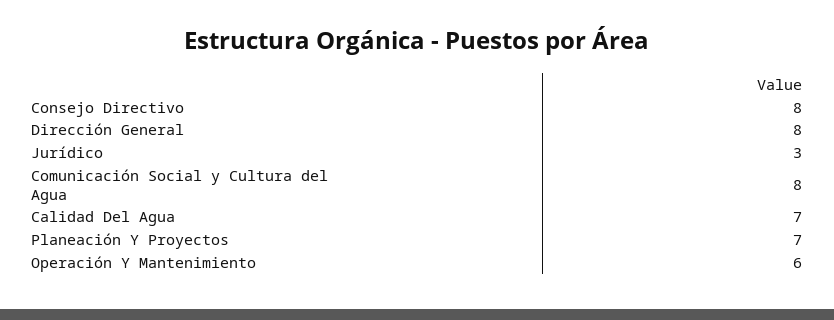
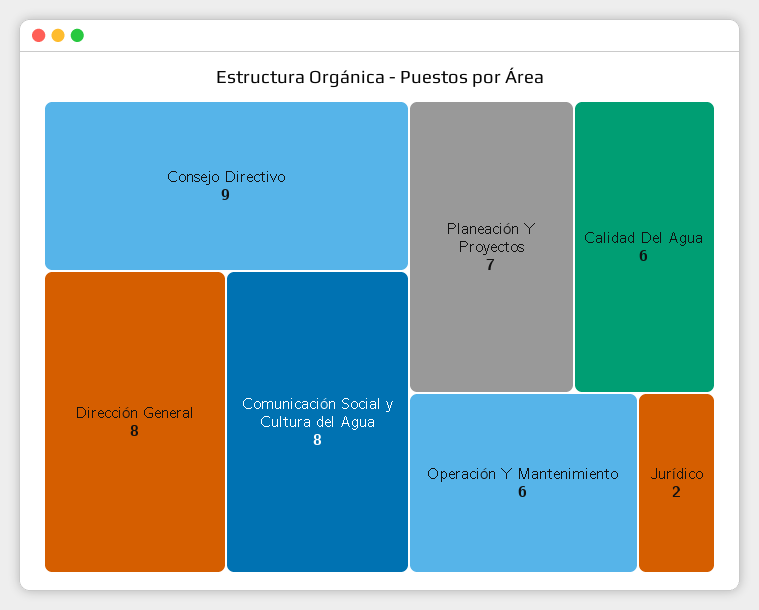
  {
-   "Consejo Directivo": 8,
+   "Consejo Directivo": 9,
    "Dirección General": 8,
-   "Jurídico": 3,
+   "Jurídico": 2,
    "Comunicación Social y Cultura del Agua": 8,
-   "Calidad Del Agua": 7,
+   "Calidad Del Agua": 6,
    "Planeación Y Proyectos": 7,
    "Operación Y Mantenimiento": 6
  }

